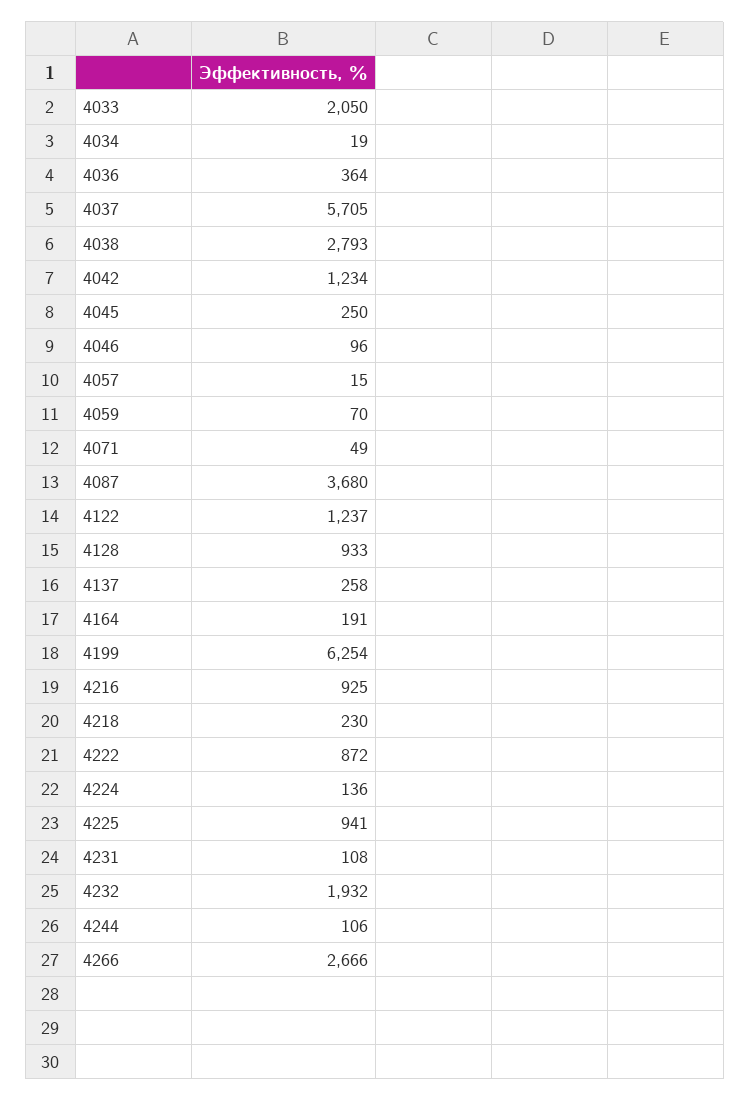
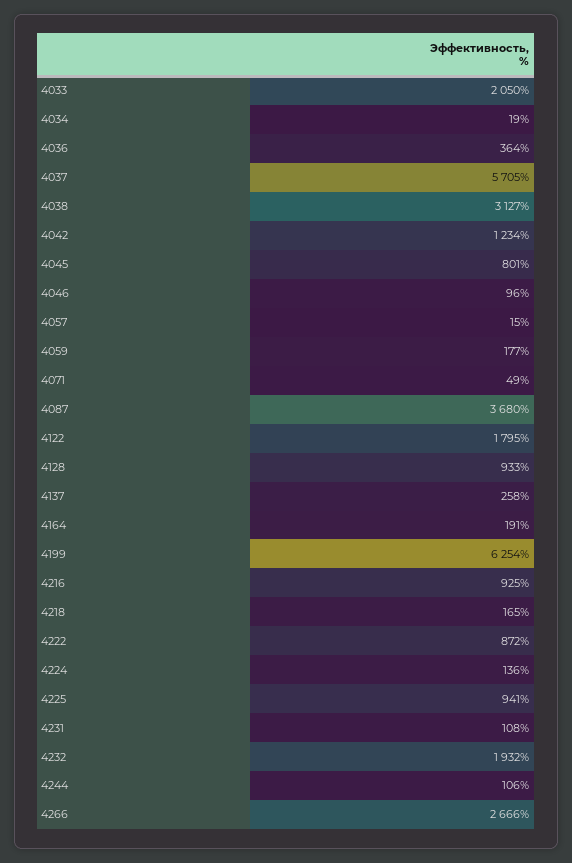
  {
    "4033": 2050,
    "4034": 19,
    "4036": 364,
    "4037": 5705,
-   "4038": 2793,
+   "4038": 3127,
    "4042": 1234,
-   "4045": 250,
+   "4045": 801,
    "4046": 96,
    "4057": 15,
-   "4059": 70,
+   "4059": 177,
    "4071": 49,
    "4087": 3680,
-   "4122": 1237,
+   "4122": 1795,
    "4128": 933,
    "4137": 258,
    "4164": 191,
    "4199": 6254,
    "4216": 925,
-   "4218": 230,
+   "4218": 165,
    "4222": 872,
    "4224": 136,
    "4225": 941,
    "4231": 108,
    "4232": 1932,
    "4244": 106,
    "4266": 2666
  }

